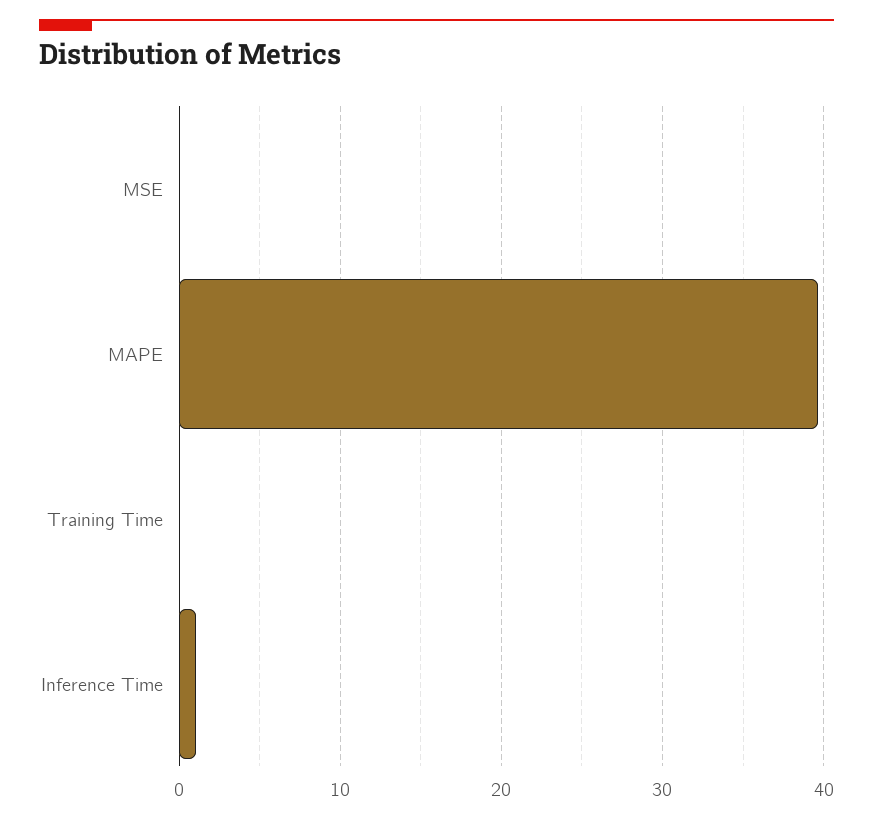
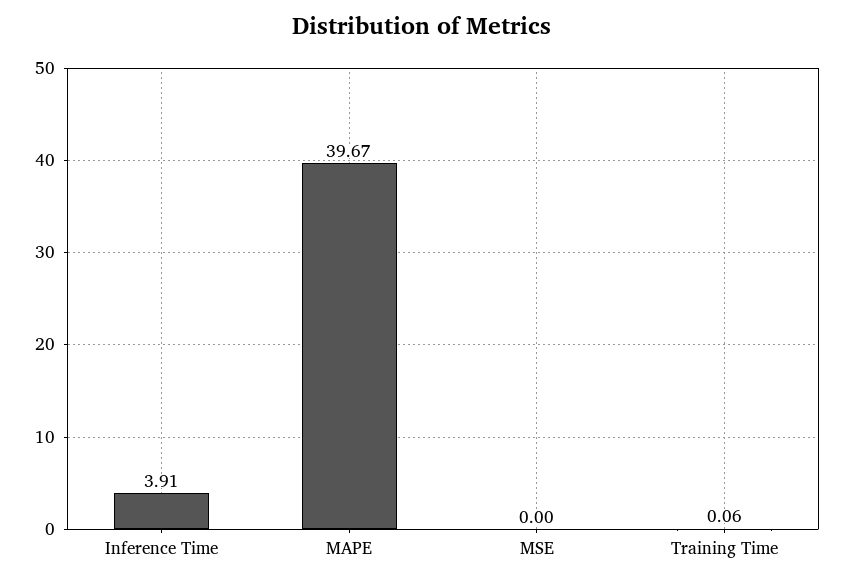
  {
    "MSE": 0,
    "MAPE": 39.67,
    "Training Time": 0.06,
-   "Inference Time": 1
+   "Inference Time": 3.91
  }

